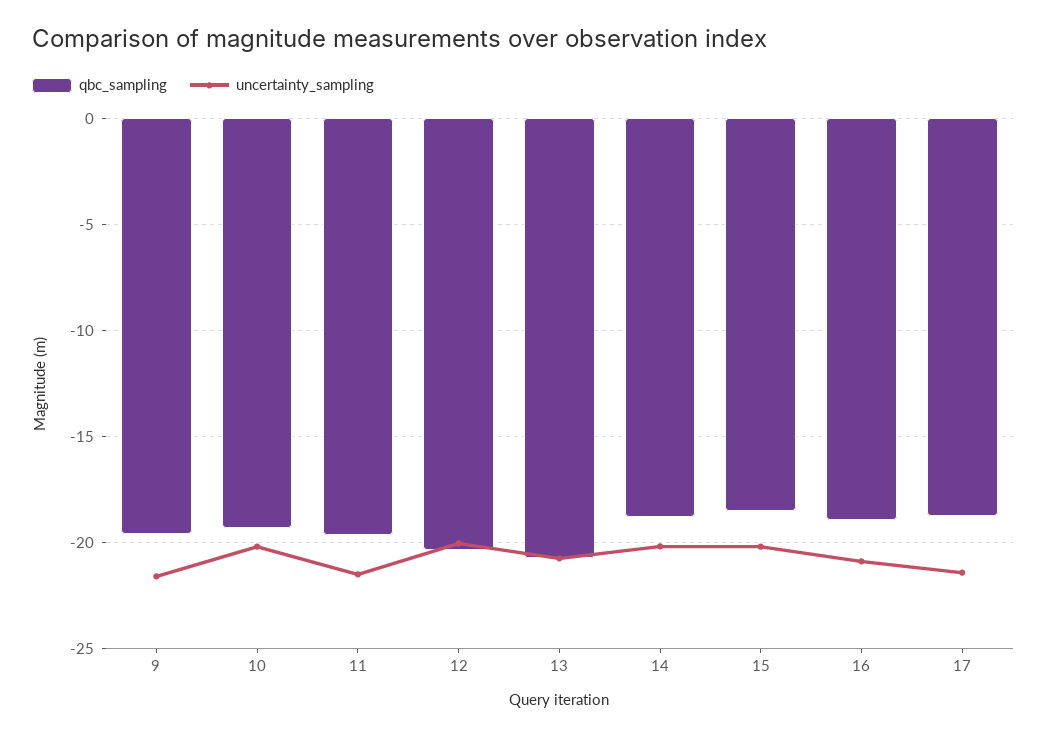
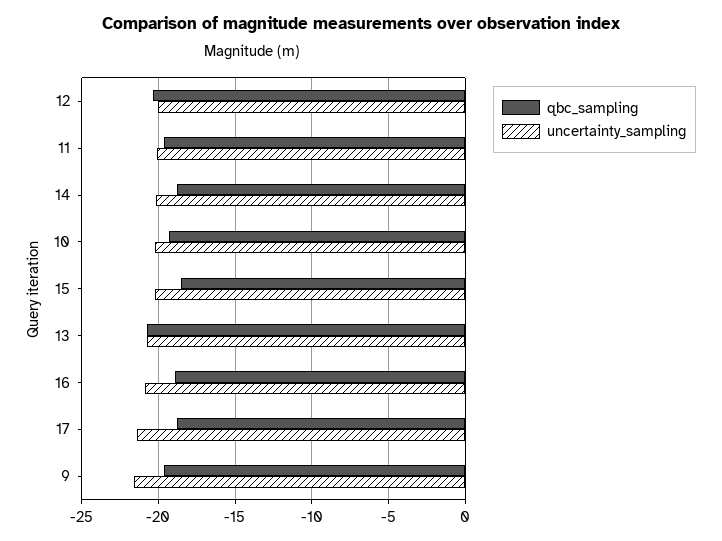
  {
    "qbc_sampling": {
      "9": -19.5,
      "10": -19.5,
      "11": -19.5,
      "12": -20.5,
      "13": -21,
      "14": -19,
      "15": -18.5,
      "16": -19,
      "17": -19
    },
    "uncertainty_sampling": {
      "9": -21.5,
      "10": -20,
-     "11": -21.5,
+     "11": -20,
      "12": -20,
      "13": -21,
      "14": -20,
      "15": -20,
      "16": -21,
      "17": -21.5
    }
  }

